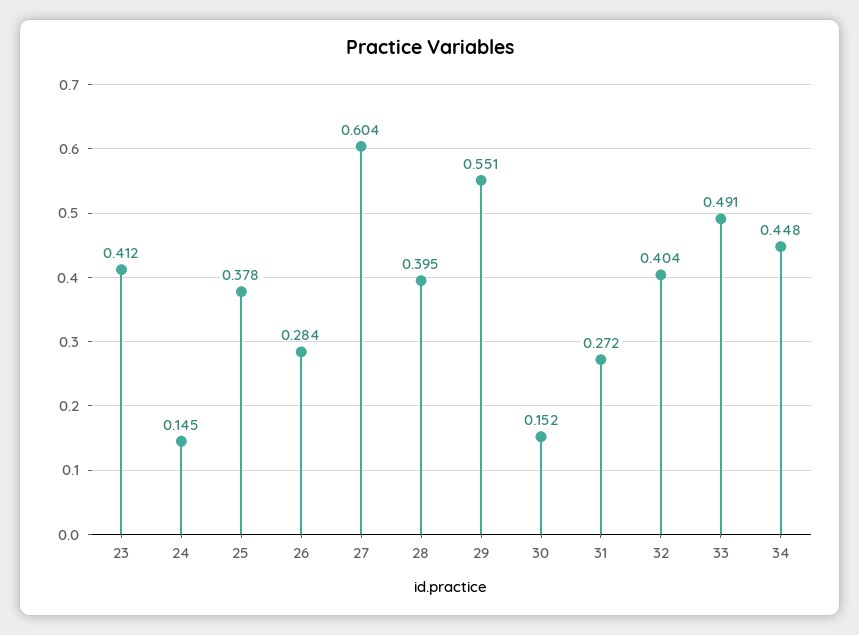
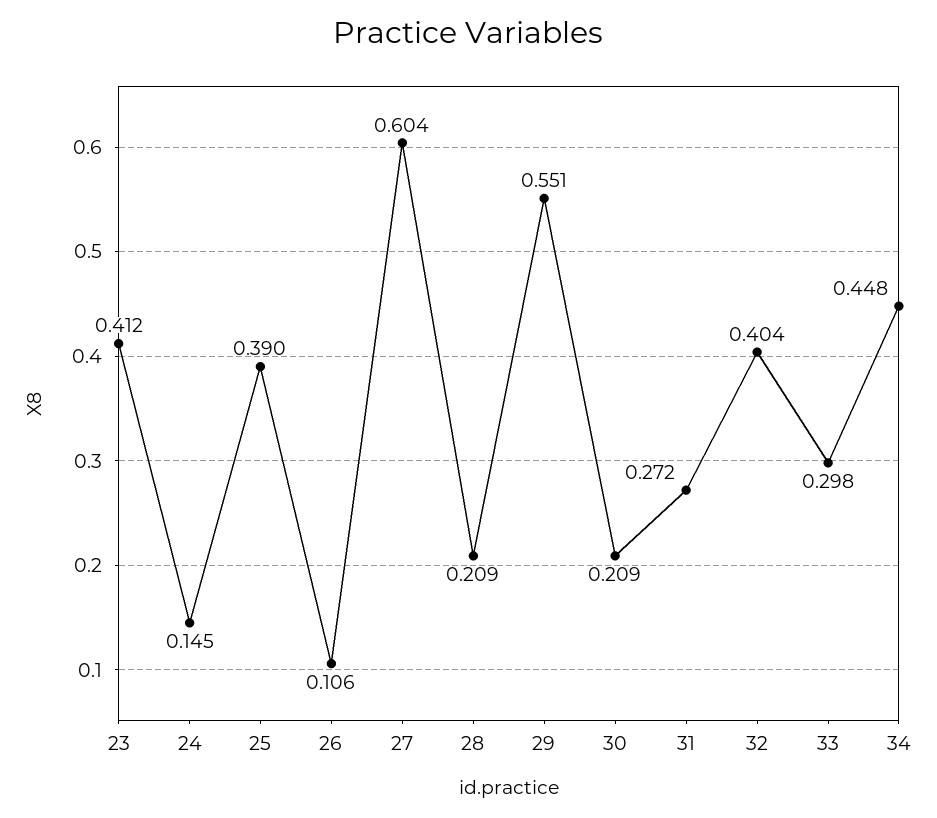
  {
    "23": 0.412,
    "24": 0.145,
-   "25": 0.378,
+   "25": 0.39,
-   "26": 0.284,
+   "26": 0.106,
    "27": 0.604,
-   "28": 0.395,
+   "28": 0.209,
    "29": 0.551,
-   "30": 0.152,
+   "30": 0.209,
    "31": 0.272,
    "32": 0.404,
-   "33": 0.491,
+   "33": 0.298,
    "34": 0.448
  }

